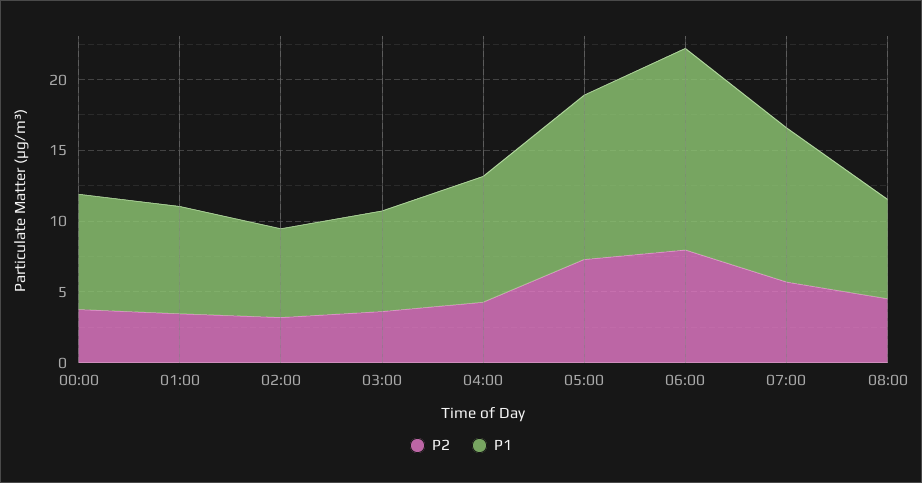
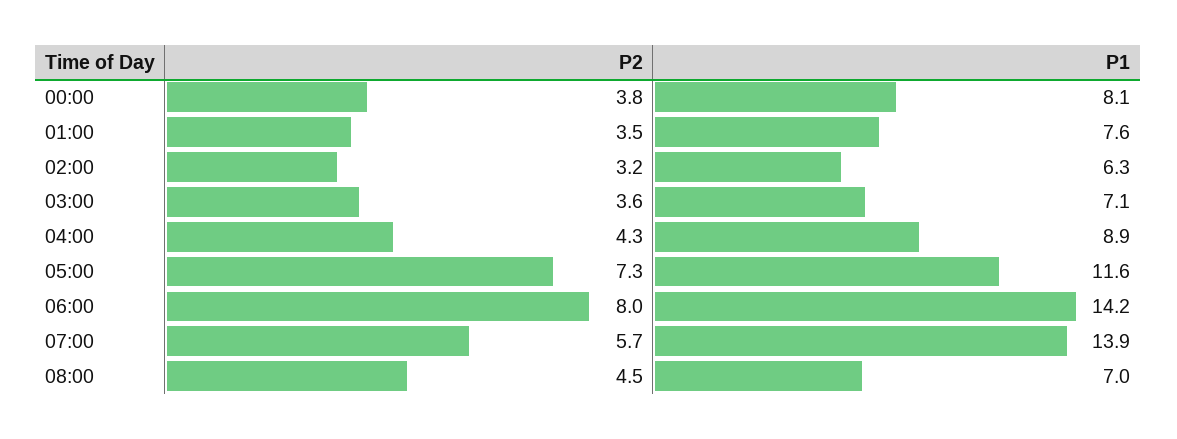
  {
    "P2": {
      "00:00": 3.8,
      "01:00": 3.5,
      "02:00": 3.2,
      "03:00": 3.6,
      "04:00": 4.3,
      "05:00": 7.3,
      "06:00": 8,
      "07:00": 5.7,
      "08:00": 4.5
    },
    "P1": {
      "00:00": 8.1,
      "01:00": 7.6,
      "02:00": 6.3,
      "03:00": 7.1,
      "04:00": 8.9,
      "05:00": 11.6,
      "06:00": 14.2,
-     "07:00": 11,
+     "07:00": 13.9,
      "08:00": 7
    }
  }

